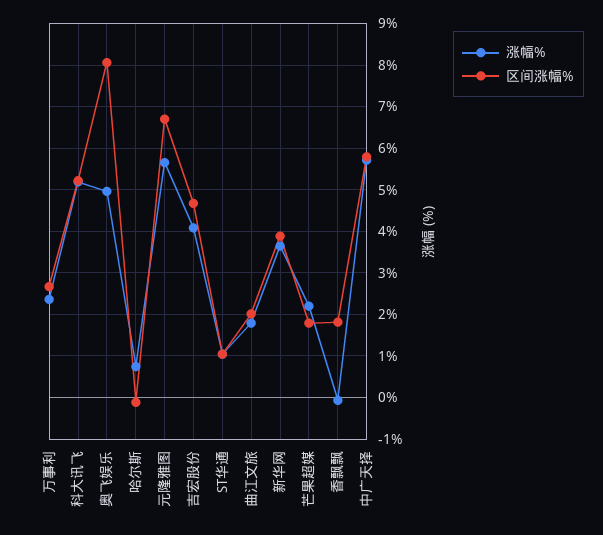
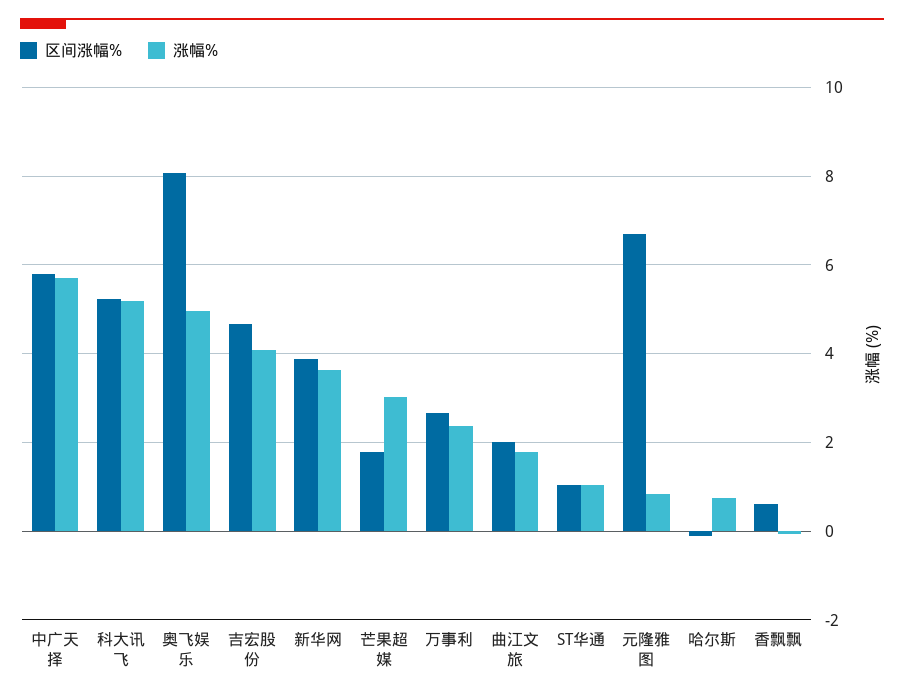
  {
    "涨幅%": {
      "万事利": 2.4,
      "科大讯飞": 5.2,
      "奥飞娱乐": 5,
      "哈尔斯": 0.8,
-     "元隆雅图": 5.6,
+     "元隆雅图": 0.8,
      "吉宏股份": 4,
      "ST华通": 1,
      "曲江文旅": 1.8,
      "新华网": 3.6,
-     "芒果超媒": 2.2,
+     "芒果超媒": 3,
      "香飘飘": 0,
      "中广天择": 5.8
    },
    "区间涨幅%": {
      "万事利": 2.6,
      "科大讯飞": 5.2,
      "奥飞娱乐": 8,
      "哈尔斯": -0.2,
      "元隆雅图": 6.8,
      "吉宏股份": 4.6,
      "ST华通": 1,
      "曲江文旅": 2,
      "新华网": 3.8,
      "芒果超媒": 1.8,
-     "香飘飘": 1.8,
+     "香飘飘": 0.6,
      "中广天择": 5.8
    }
  }

